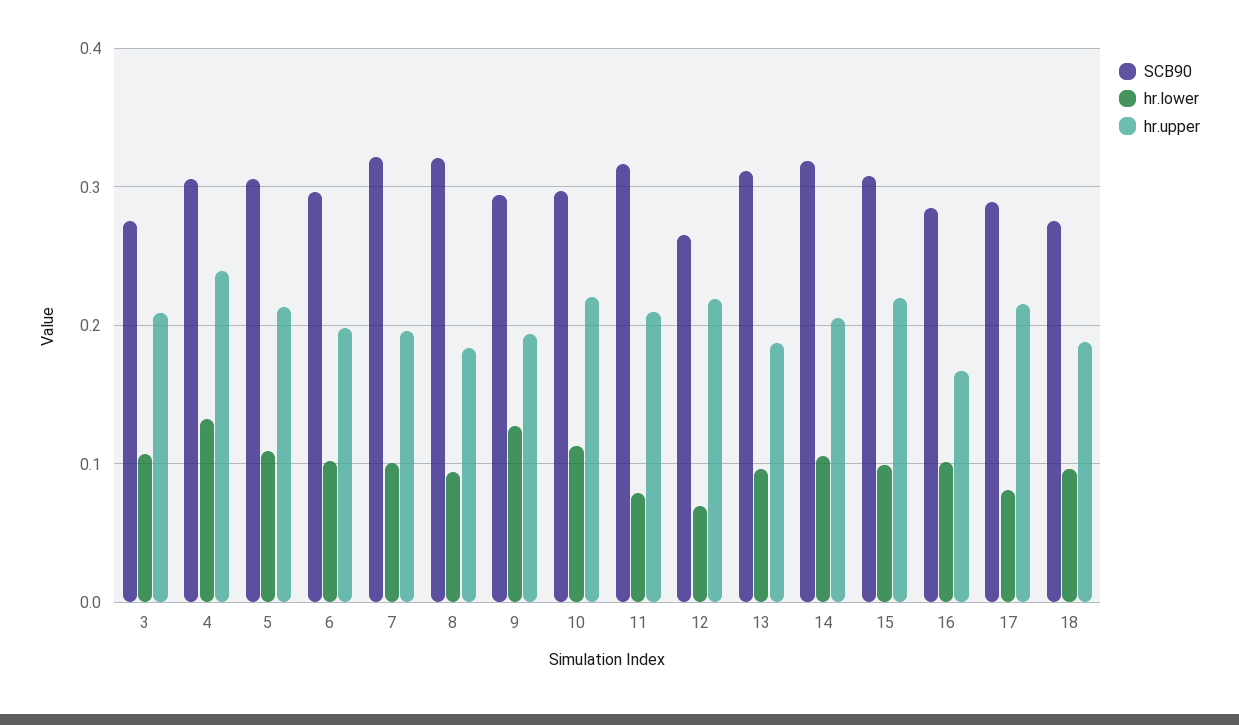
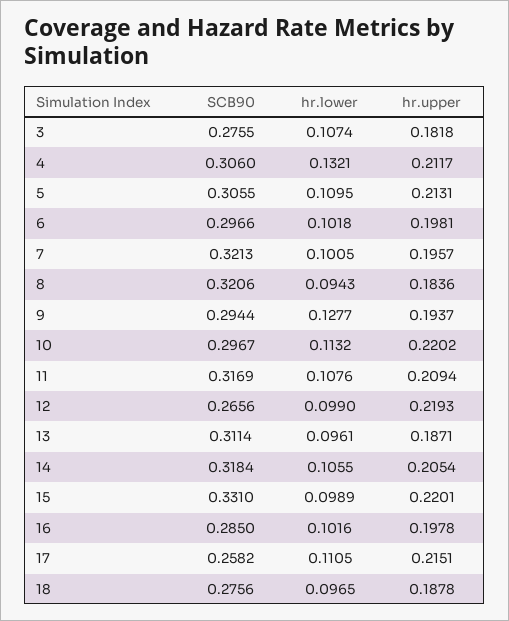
  {
    "SCB90": {
      "3": 0.2755,
      "4": 0.306,
      "5": 0.3055,
      "6": 0.2966,
      "7": 0.3213,
      "8": 0.3206,
      "9": 0.2944,
      "10": 0.2967,
      "11": 0.3169,
      "12": 0.2656,
      "13": 0.3114,
      "14": 0.3184,
-     "15": 0.31,
+     "15": 0.331,
      "16": 0.285,
-     "17": 0.29,
+     "17": 0.2582,
      "18": 0.2756
    },
    "hr.lower": {
      "3": 0.1074,
      "4": 0.1321,
      "5": 0.1095,
      "6": 0.1018,
      "7": 0.1005,
      "8": 0.0943,
      "9": 0.1277,
      "10": 0.1132,
-     "11": 0.08,
+     "11": 0.1076,
-     "12": 0.07,
+     "12": 0.099,
      "13": 0.0961,
      "14": 0.1055,
      "15": 0.0989,
      "16": 0.1016,
-     "17": 0.08,
+     "17": 0.1105,
      "18": 0.0965
    },
    "hr.upper": {
-     "3": 0.21,
+     "3": 0.1818,
-     "4": 0.24,
+     "4": 0.2117,
      "5": 0.2131,
      "6": 0.1981,
      "7": 0.1957,
      "8": 0.1836,
      "9": 0.1937,
      "10": 0.2202,
      "11": 0.2094,
      "12": 0.2193,
      "13": 0.1871,
      "14": 0.2054,
      "15": 0.2201,
-     "16": 0.17,
+     "16": 0.1978,
      "17": 0.2151,
      "18": 0.1878
    }
  }

